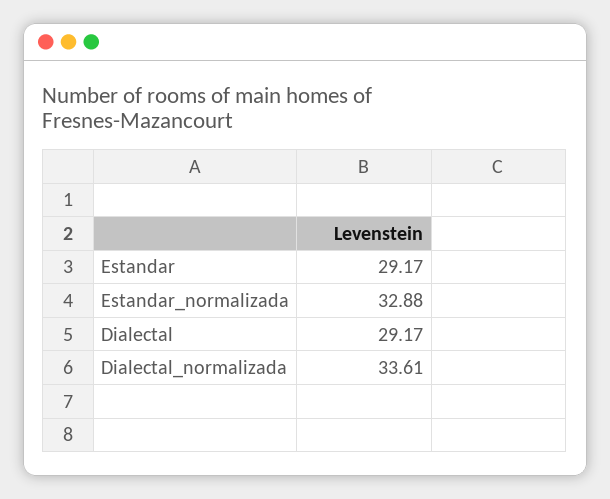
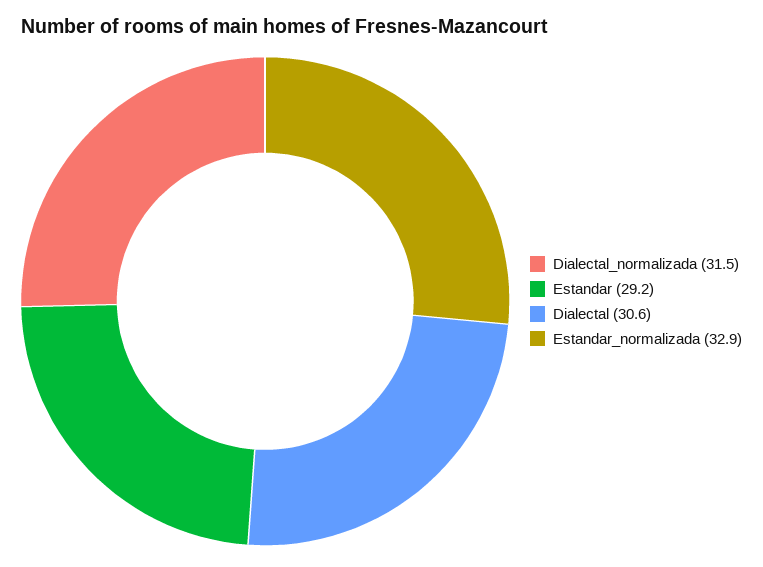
  {
    "Estandar": 29.17,
    "Estandar_normalizada": 32.88,
-   "Dialectal": 29.17,
+   "Dialectal": 30.6,
-   "Dialectal_normalizada": 33.61
+   "Dialectal_normalizada": 31.5
  }

